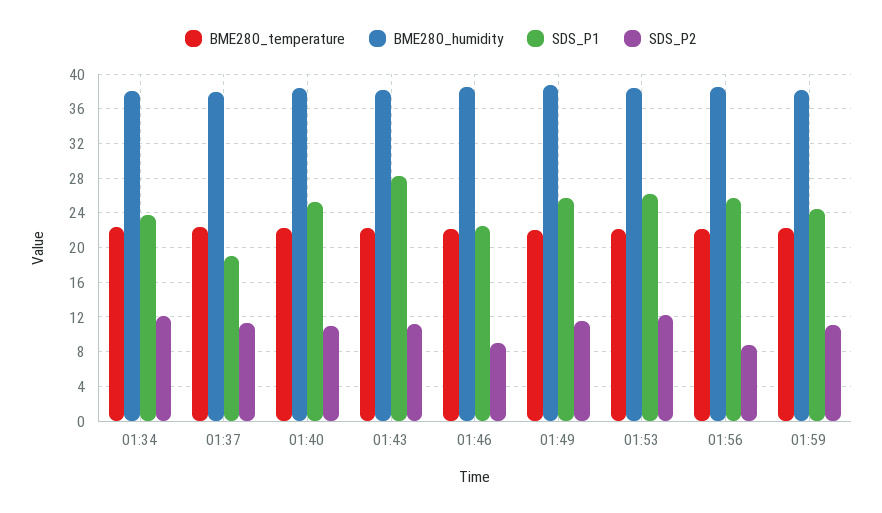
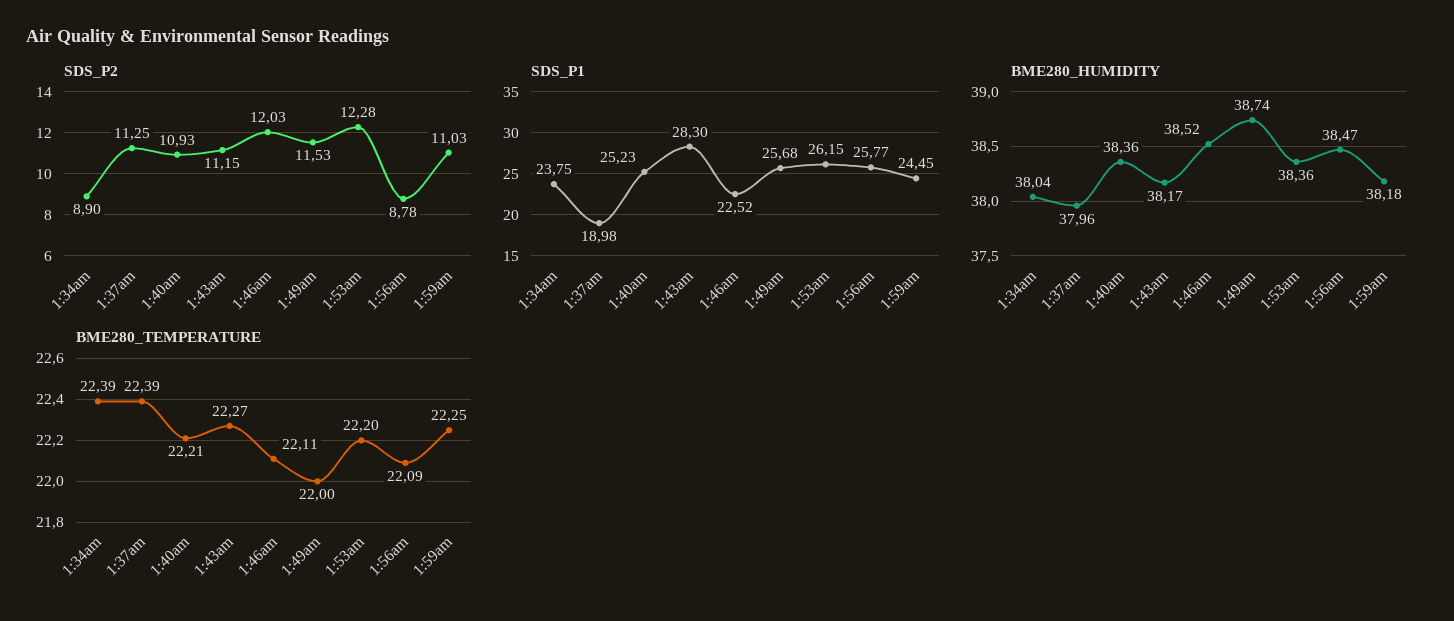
  {
    "BME280_temperature": {
      "01:34": 22.39,
      "01:37": 22.39,
      "01:40": 22.21,
      "01:43": 22.27,
      "01:46": 22.11,
      "01:49": 22,
      "01:53": 22.2,
      "01:56": 22.09,
      "01:59": 22.25
    },
    "BME280_humidity": {
      "01:34": 38.04,
      "01:37": 37.96,
      "01:40": 38.36,
      "01:43": 38.17,
      "01:46": 38.52,
      "01:49": 38.74,
      "01:53": 38.36,
      "01:56": 38.47,
      "01:59": 38.18
    },
    "SDS_P1": {
      "01:34": 23.75,
      "01:37": 18.98,
      "01:40": 25.23,
      "01:43": 28.3,
      "01:46": 22.52,
      "01:49": 25.68,
      "01:53": 26.15,
      "01:56": 25.77,
      "01:59": 24.45
    },
    "SDS_P2": {
-     "01:34": 12,
+     "01:34": 8.9,
      "01:37": 11.25,
      "01:40": 10.93,
      "01:43": 11.15,
-     "01:46": 9,
+     "01:46": 12.03,
      "01:49": 11.53,
      "01:53": 12.28,
      "01:56": 8.78,
      "01:59": 11.03
    }
  }

